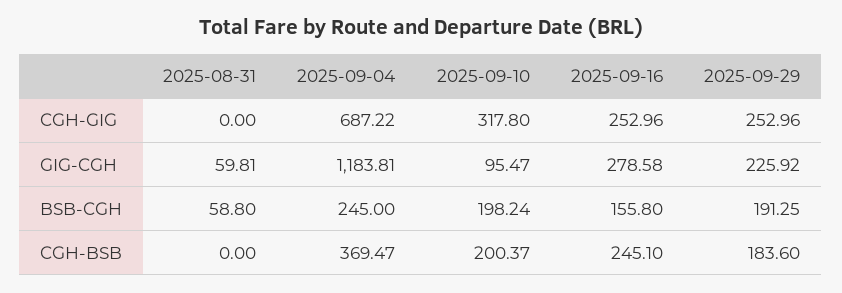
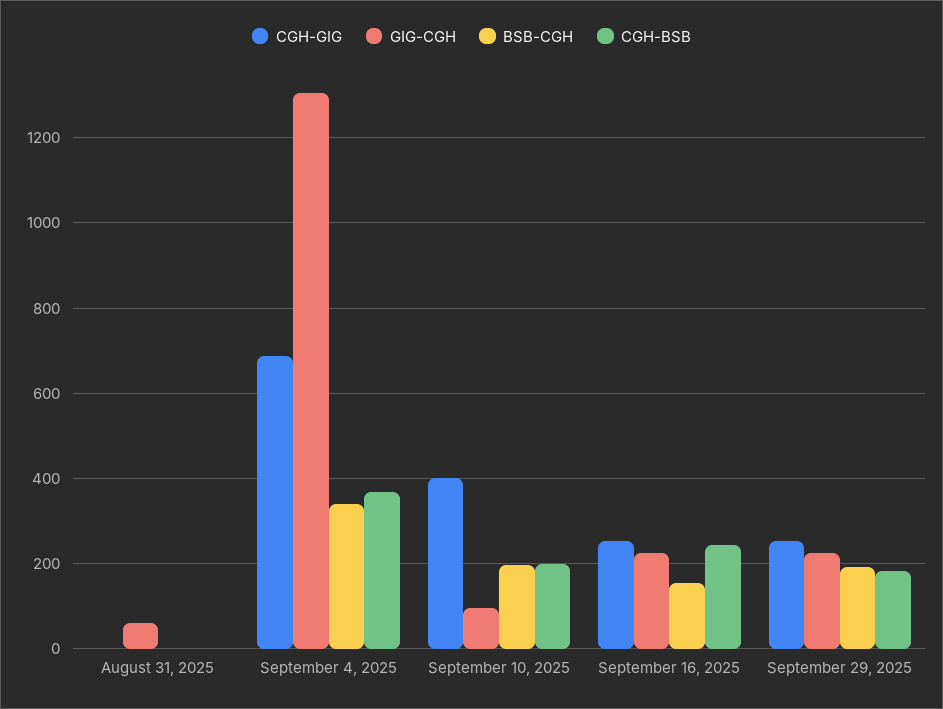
  {
    "CGH-GIG": {
      "2025-08-31": 0,
      "2025-09-04": 687.22,
-     "2025-09-10": 317.8,
+     "2025-09-10": 400,
      "2025-09-16": 252.96,
      "2025-09-29": 252.96
    },
    "GIG-CGH": {
      "2025-08-31": 59.81,
-     "2025-09-04": 1183.81,
+     "2025-09-04": 1300,
      "2025-09-10": 95.47,
-     "2025-09-16": 278.58,
+     "2025-09-16": 220,
      "2025-09-29": 225.92
    },
    "BSB-CGH": {
-     "2025-08-31": 58.8,
+     "2025-08-31": 0,
-     "2025-09-04": 245,
+     "2025-09-04": 340,
      "2025-09-10": 198.24,
      "2025-09-16": 155.8,
      "2025-09-29": 191.25
    },
    "CGH-BSB": {
      "2025-08-31": 0,
      "2025-09-04": 369.47,
      "2025-09-10": 200.37,
      "2025-09-16": 245.1,
      "2025-09-29": 183.6
    }
  }

